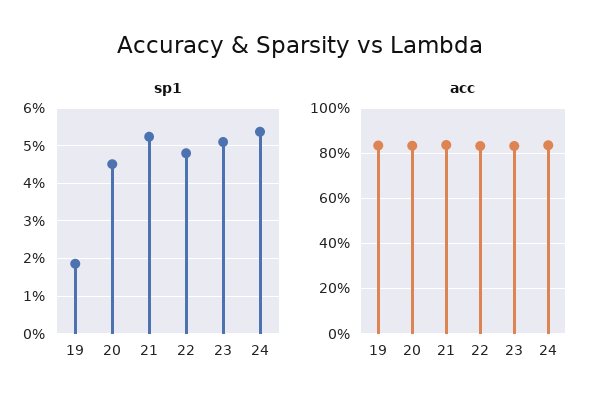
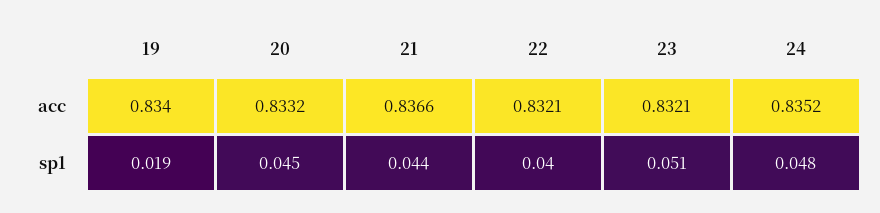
  {
    "sp1": {
      "19": 0.019,
      "20": 0.045,
-     "21": 0.052,
+     "21": 0.044,
-     "22": 0.048,
+     "22": 0.04,
      "23": 0.051,
-     "24": 0.054
+     "24": 0.048
    },
    "acc": {
      "19": 0.834,
      "20": 0.8332,
      "21": 0.8366,
      "22": 0.8321,
      "23": 0.8321,
      "24": 0.8352
    }
  }

